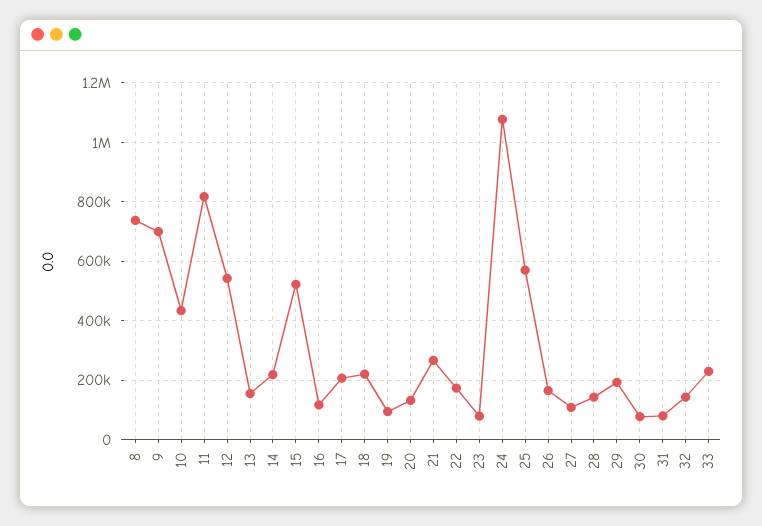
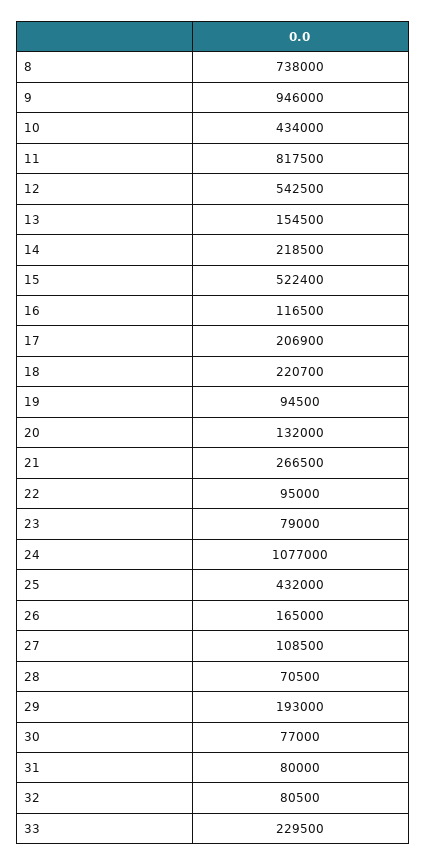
  {
    "8": 738000,
-   "9": 700000,
+   "9": 946000,
    "10": 434000,
    "11": 817500,
    "12": 542500,
    "13": 154500,
    "14": 218500,
    "15": 522400,
    "16": 116500,
    "17": 206900,
    "18": 220700,
    "19": 94500,
    "20": 132000,
    "21": 266500,
-   "22": 175000,
+   "22": 95000,
    "23": 79000,
    "24": 1077000,
-   "25": 575000,
+   "25": 432000,
    "26": 165000,
    "27": 108500,
-   "28": 150000,
+   "28": 70500,
    "29": 193000,
    "30": 77000,
    "31": 80000,
-   "32": 150000,
+   "32": 80500,
    "33": 229500
  }

